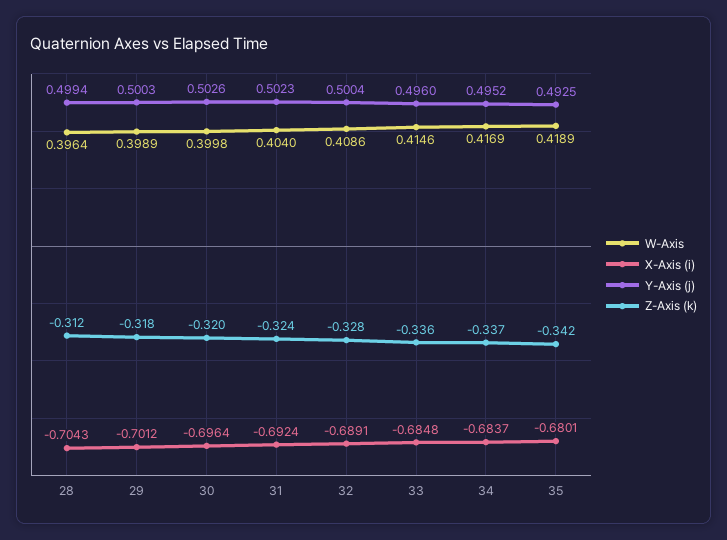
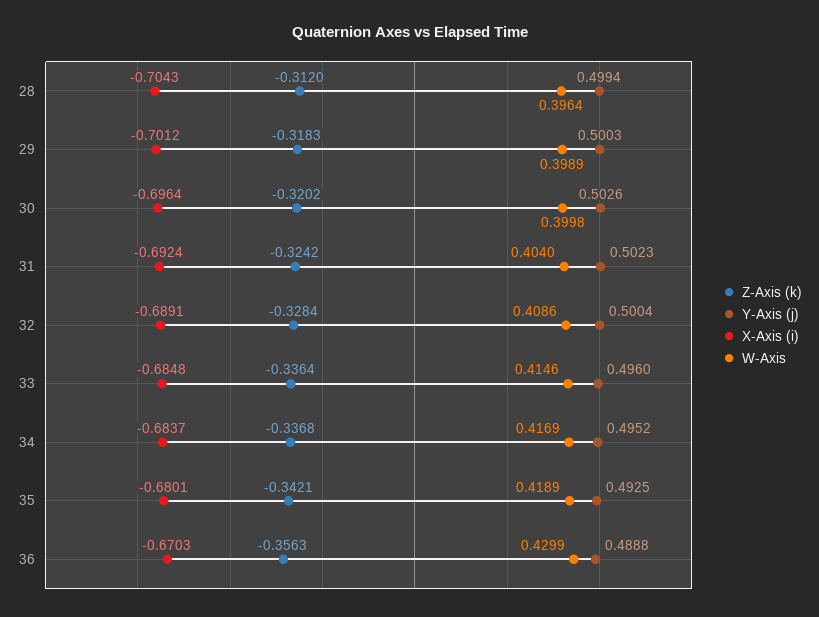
  {
    "W-Axis": {
      "28": 0.3964,
      "29": 0.3989,
      "30": 0.3998,
      "31": 0.404,
      "32": 0.4086,
      "33": 0.4146,
      "34": 0.4169,
-     "35": 0.4189
+     "35": 0.4189,
+     "36": 0.4299
    },
    "X-Axis (i)": {
      "28": -0.7043,
      "29": -0.7012,
      "30": -0.6964,
      "31": -0.6924,
      "32": -0.6891,
      "33": -0.6848,
      "34": -0.6837,
-     "35": -0.6801
+     "35": -0.6801,
+     "36": -0.6703
    },
    "Y-Axis (j)": {
      "28": 0.4994,
      "29": 0.5003,
      "30": 0.5026,
      "31": 0.5023,
      "32": 0.5004,
      "33": 0.496,
      "34": 0.4952,
-     "35": 0.4925
+     "35": 0.4925,
+     "36": 0.4888
    },
    "Z-Axis (k)": {
      "28": -0.312,
      "29": -0.3183,
      "30": -0.3202,
      "31": -0.3242,
      "32": -0.3284,
      "33": -0.3364,
      "34": -0.3368,
-     "35": -0.3421
+     "35": -0.3421,
+     "36": -0.3563
    }
  }

